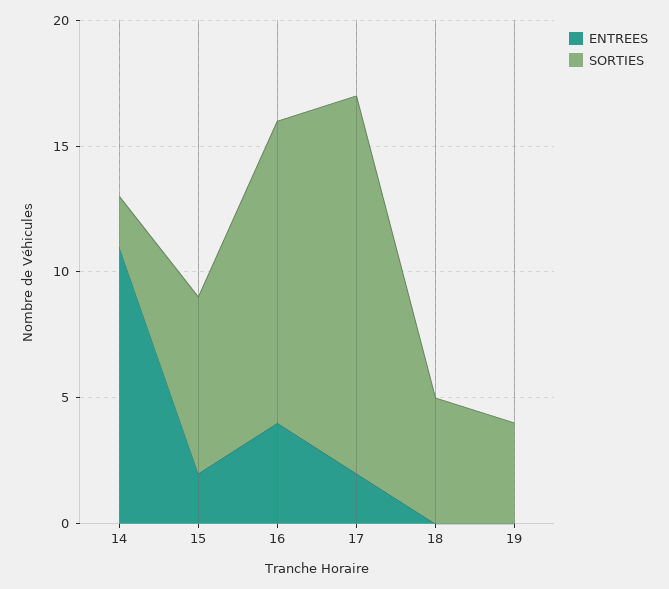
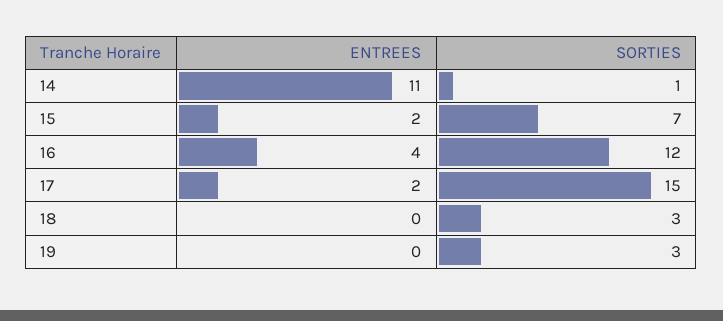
  {
    "ENTREES": {
      "14": 11,
      "15": 2,
      "16": 4,
      "17": 2,
      "18": 0,
      "19": 0
    },
    "SORTIES": {
-     "14": 2,
+     "14": 1,
      "15": 7,
      "16": 12,
      "17": 15,
-     "18": 5,
+     "18": 3,
-     "19": 4
+     "19": 3
    }
  }

